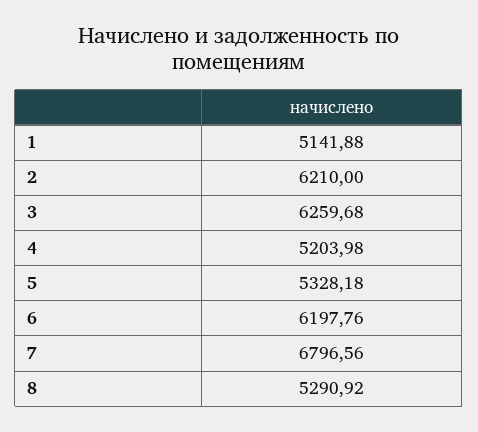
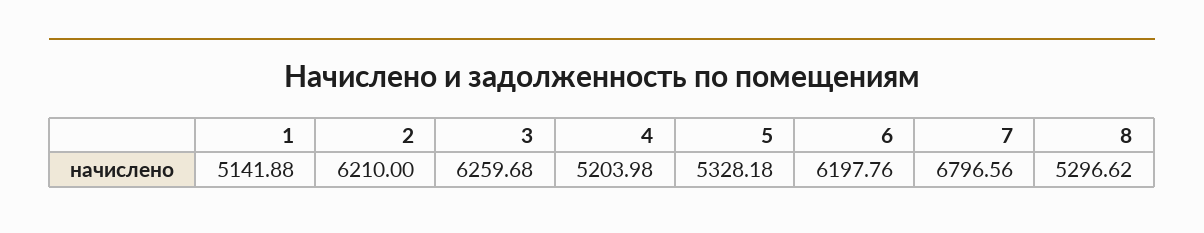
  {
    "1": 5141.88,
    "2": 6210,
    "3": 6259.68,
    "4": 5203.98,
    "5": 5328.18,
    "6": 6197.76,
    "7": 6796.56,
-   "8": 5290.92
+   "8": 5296.62
  }

